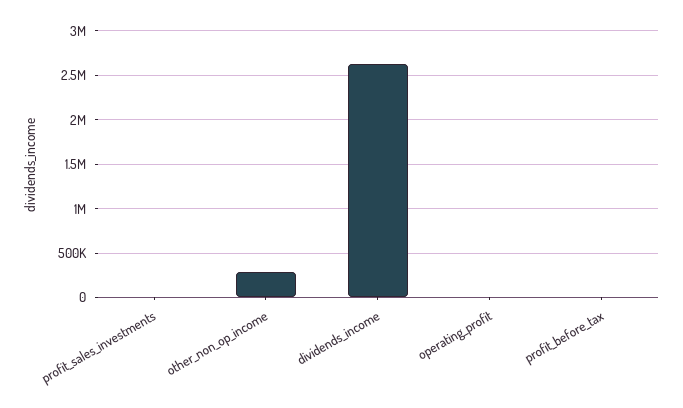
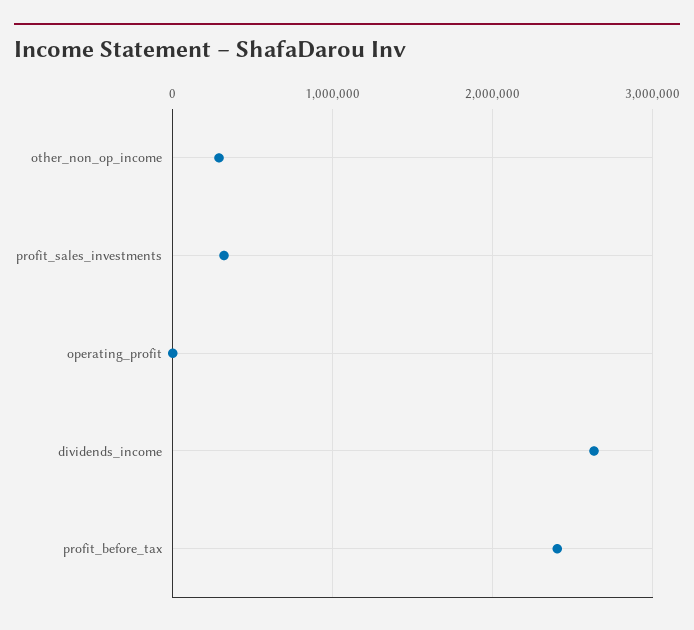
  {
-   "profit_sales_investments": 0,
+   "profit_sales_investments": 300000,
    "other_non_op_income": 300000,
    "dividends_income": 2600000,
    "operating_profit": 0,
-   "profit_before_tax": 0
+   "profit_before_tax": 2400000
  }

